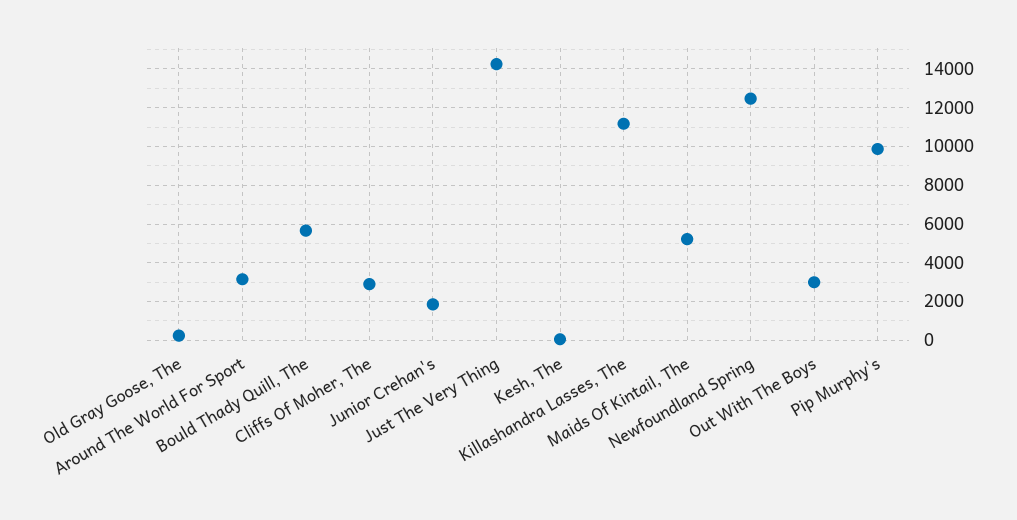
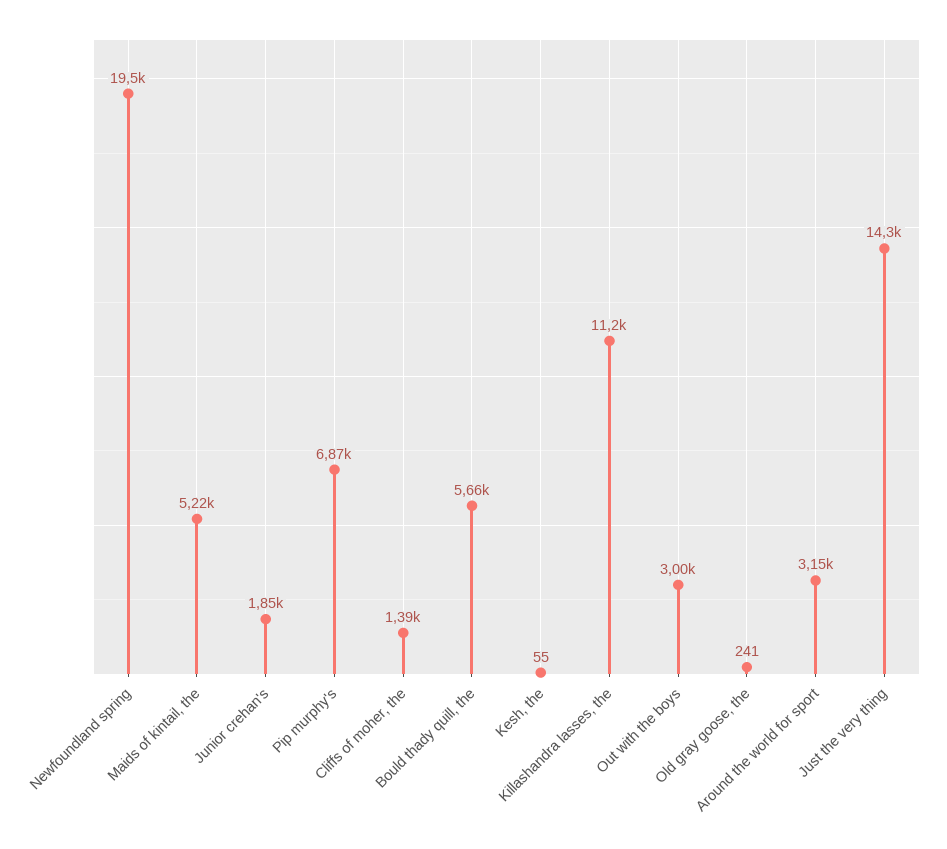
  {
    "Old Gray Goose, The": 241,
    "Around The World For Sport": 3150,
    "Bould Thady Quill, The": 5660,
-   "Cliffs Of Moher, The": 3000,
+   "Cliffs Of Moher, The": 1390,
    "Junior Crehan's": 1850,
    "Just The Very Thing": 14300,
    "Kesh, The": 55,
    "Killashandra Lasses, The": 11200,
    "Maids Of Kintail, The": 5220,
-   "Newfoundland Spring": 12500,
+   "Newfoundland Spring": 19500,
    "Out With The Boys": 3000,
-   "Pip Murphy's": 10000
+   "Pip Murphy's": 6870
  }

